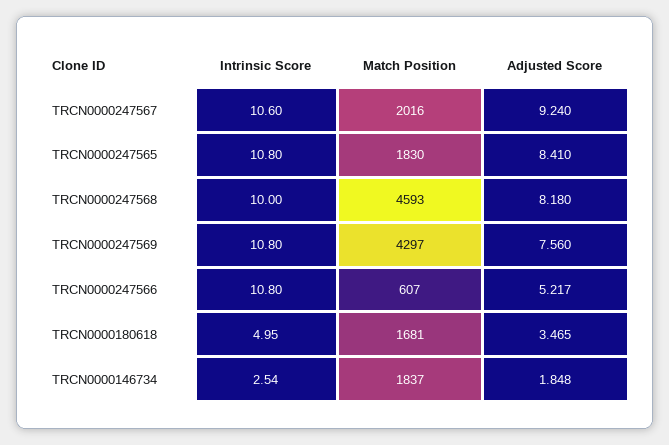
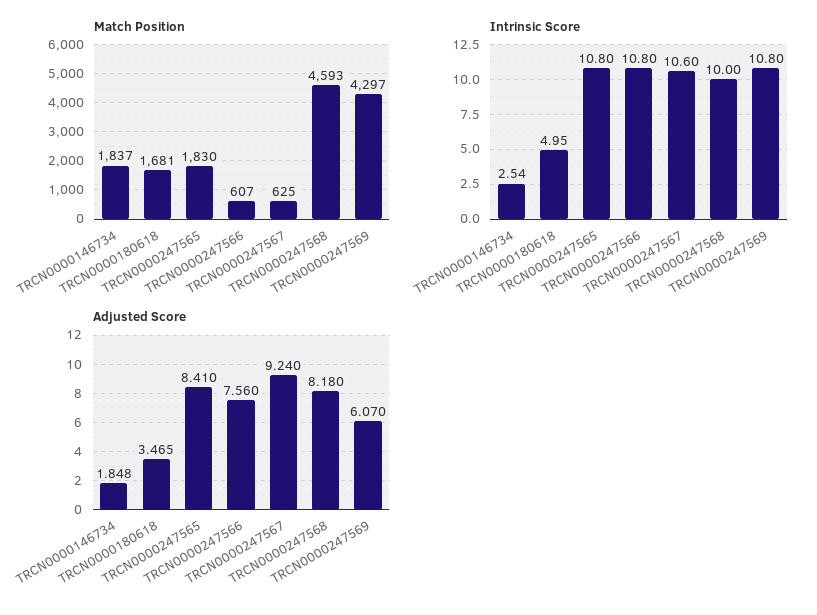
  {
    "Intrinsic Score": {
      "TRCN0000247567": 10.6,
      "TRCN0000247565": 10.8,
      "TRCN0000247568": 10,
      "TRCN0000247569": 10.8,
      "TRCN0000247566": 10.8,
      "TRCN0000180618": 4.95,
      "TRCN0000146734": 2.54
    },
    "Match Position": {
-     "TRCN0000247567": 2016,
+     "TRCN0000247567": 625,
      "TRCN0000247565": 1830,
      "TRCN0000247568": 4593,
      "TRCN0000247569": 4297,
      "TRCN0000247566": 607,
      "TRCN0000180618": 1681,
      "TRCN0000146734": 1837
    },
    "Adjusted Score": {
      "TRCN0000247567": 9.24,
      "TRCN0000247565": 8.41,
      "TRCN0000247568": 8.18,
-     "TRCN0000247569": 7.56,
+     "TRCN0000247569": 6.07,
-     "TRCN0000247566": 5.217,
+     "TRCN0000247566": 7.56,
      "TRCN0000180618": 3.465,
      "TRCN0000146734": 1.848
    }
  }

